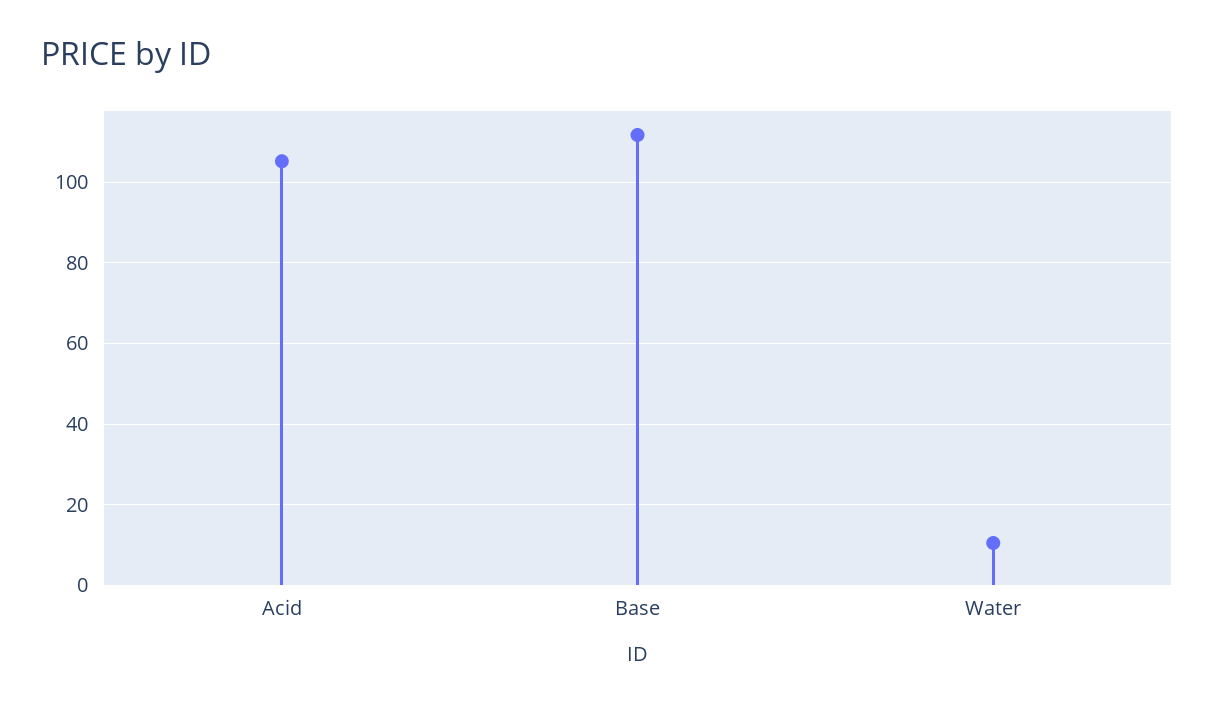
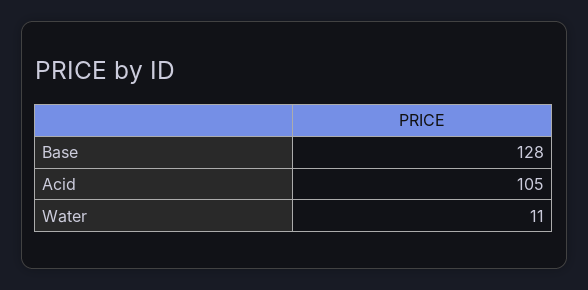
  {
    "Acid": 105,
-   "Base": 112,
+   "Base": 128,
    "Water": 11
  }

